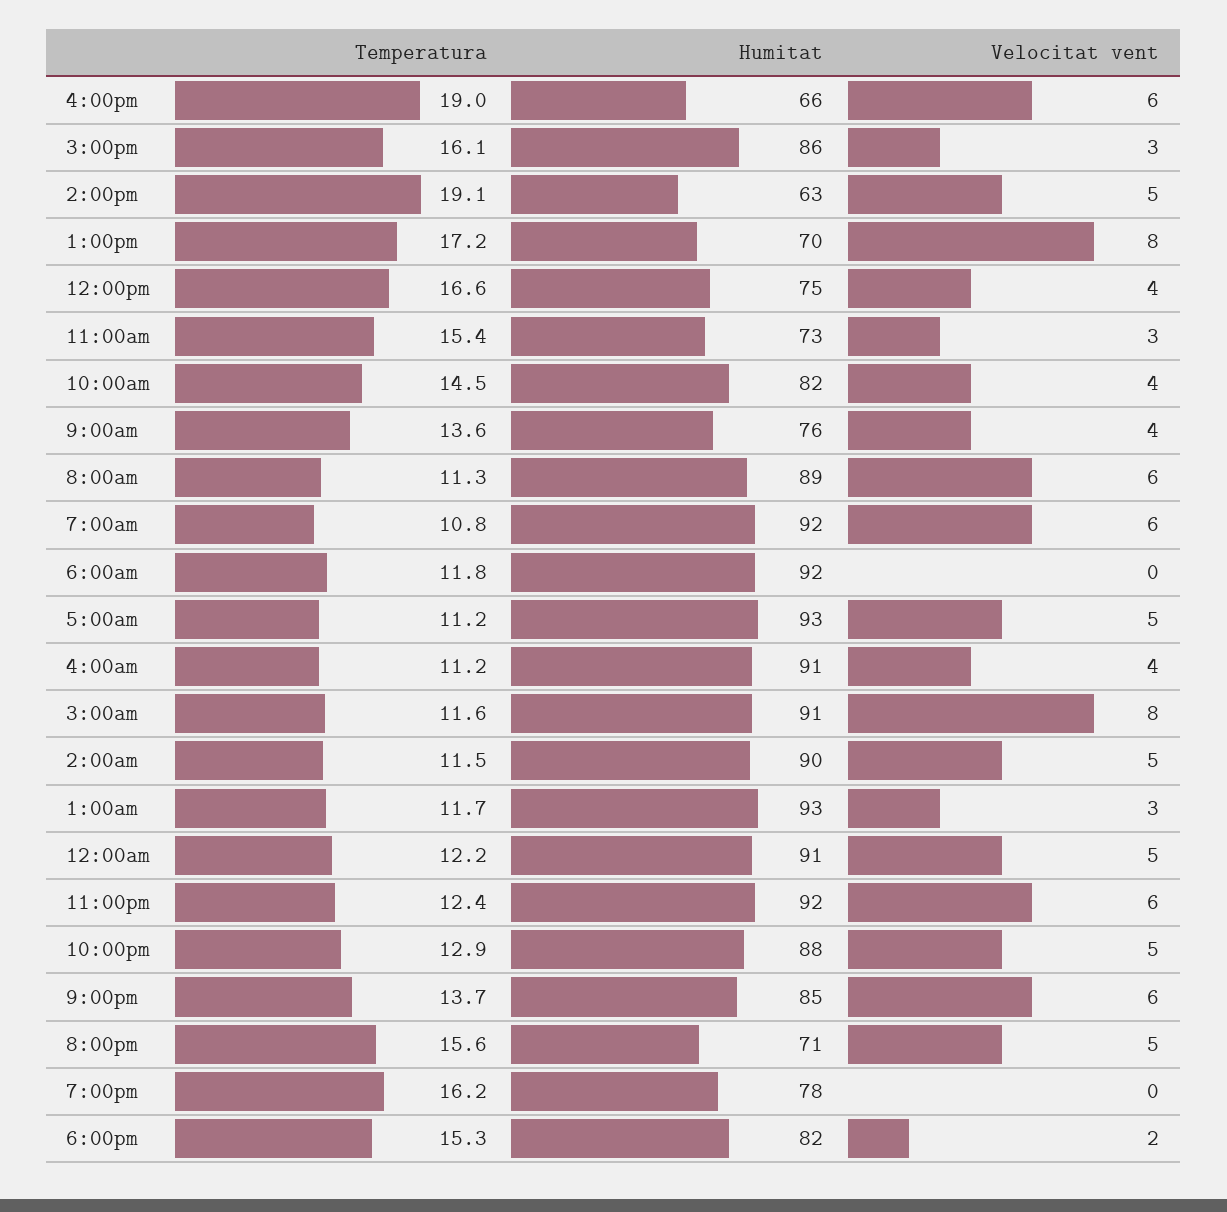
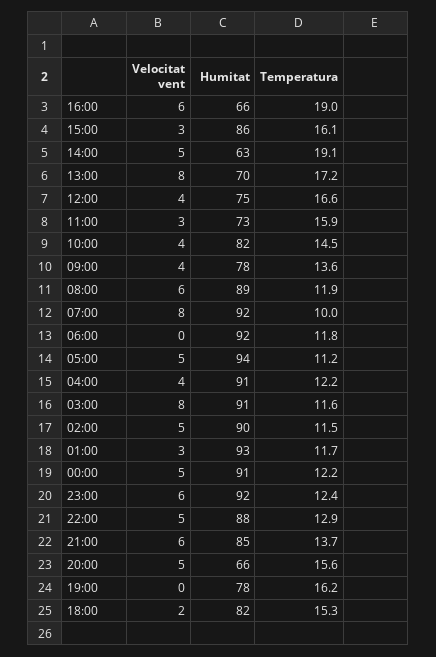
  {
    "Temperatura": {
      "4:00pm": 19,
      "3:00pm": 16.1,
      "2:00pm": 19.1,
      "1:00pm": 17.2,
      "12:00pm": 16.6,
-     "11:00am": 15.4,
+     "11:00am": 15.9,
      "10:00am": 14.5,
      "9:00am": 13.6,
-     "8:00am": 11.3,
+     "8:00am": 11.9,
-     "7:00am": 10.8,
+     "7:00am": 10,
      "6:00am": 11.8,
      "5:00am": 11.2,
-     "4:00am": 11.2,
+     "4:00am": 12.2,
      "3:00am": 11.6,
      "2:00am": 11.5,
      "1:00am": 11.7,
      "12:00am": 12.2,
      "11:00pm": 12.4,
      "10:00pm": 12.9,
      "9:00pm": 13.7,
      "8:00pm": 15.6,
      "7:00pm": 16.2,
      "6:00pm": 15.3
    },
    "Humitat": {
      "4:00pm": 66,
      "3:00pm": 86,
      "2:00pm": 63,
      "1:00pm": 70,
      "12:00pm": 75,
      "11:00am": 73,
      "10:00am": 82,
-     "9:00am": 76,
+     "9:00am": 78,
      "8:00am": 89,
      "7:00am": 92,
      "6:00am": 92,
-     "5:00am": 93,
+     "5:00am": 94,
      "4:00am": 91,
      "3:00am": 91,
      "2:00am": 90,
      "1:00am": 93,
      "12:00am": 91,
      "11:00pm": 92,
      "10:00pm": 88,
      "9:00pm": 85,
-     "8:00pm": 71,
+     "8:00pm": 66,
      "7:00pm": 78,
      "6:00pm": 82
    },
    "Velocitat vent": {
      "4:00pm": 6,
      "3:00pm": 3,
      "2:00pm": 5,
      "1:00pm": 8,
      "12:00pm": 4,
      "11:00am": 3,
      "10:00am": 4,
      "9:00am": 4,
      "8:00am": 6,
-     "7:00am": 6,
+     "7:00am": 8,
      "6:00am": 0,
      "5:00am": 5,
      "4:00am": 4,
      "3:00am": 8,
      "2:00am": 5,
      "1:00am": 3,
      "12:00am": 5,
      "11:00pm": 6,
      "10:00pm": 5,
      "9:00pm": 6,
      "8:00pm": 5,
      "7:00pm": 0,
      "6:00pm": 2
    }
  }

